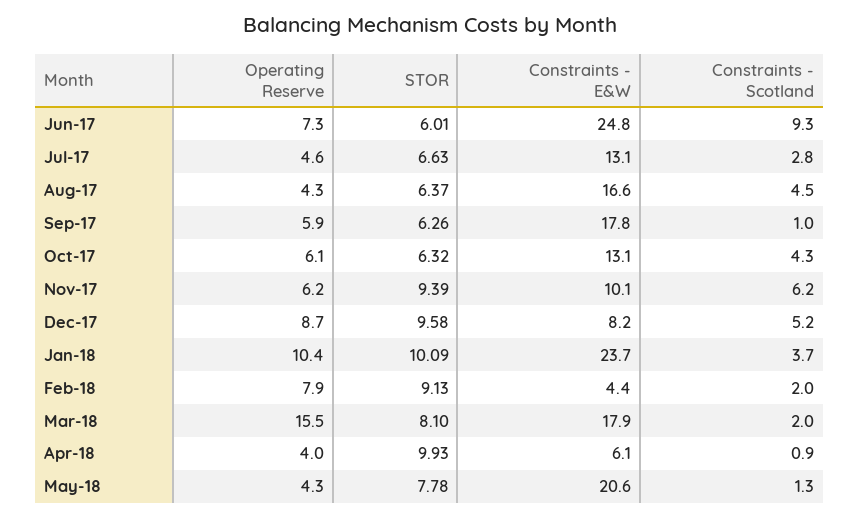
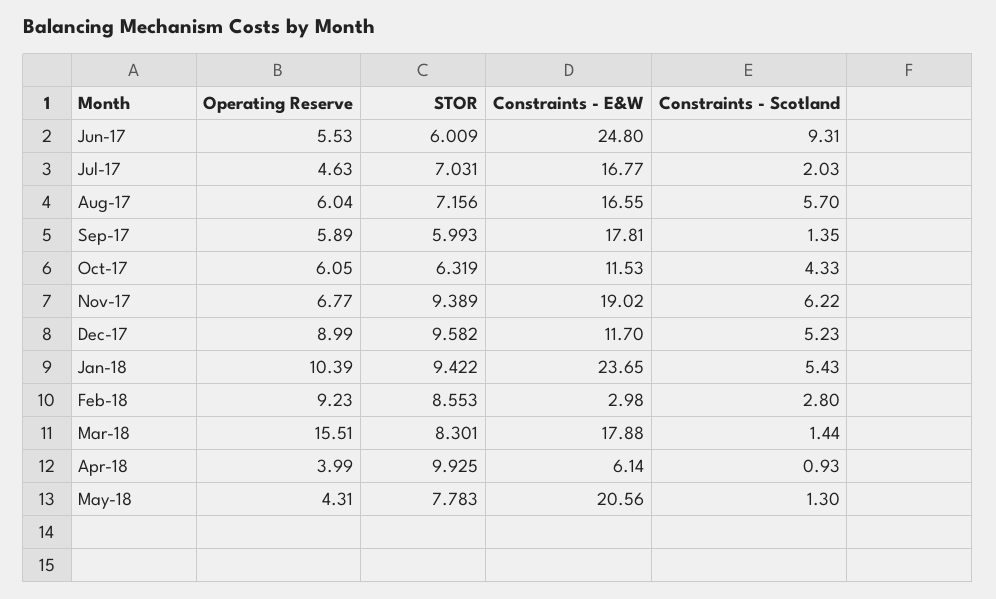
  {
    "Operating Reserve": {
-     "Jun-17": 7.3,
+     "Jun-17": 5.53,
      "Jul-17": 4.63,
-     "Aug-17": 4.3,
+     "Aug-17": 6.04,
      "Sep-17": 5.89,
      "Oct-17": 6.05,
-     "Nov-17": 6.2,
+     "Nov-17": 6.77,
-     "Dec-17": 8.7,
+     "Dec-17": 8.99,
      "Jan-18": 10.39,
-     "Feb-18": 7.9,
+     "Feb-18": 9.23,
      "Mar-18": 15.51,
      "Apr-18": 3.99,
      "May-18": 4.31
    },
    "STOR": {
      "Jun-17": 6.009,
-     "Jul-17": 6.63,
+     "Jul-17": 7.031,
-     "Aug-17": 6.37,
+     "Aug-17": 7.156,
-     "Sep-17": 6.26,
+     "Sep-17": 5.993,
      "Oct-17": 6.319,
      "Nov-17": 9.389,
      "Dec-17": 9.582,
-     "Jan-18": 10.09,
+     "Jan-18": 9.422,
-     "Feb-18": 9.13,
+     "Feb-18": 8.553,
-     "Mar-18": 8.1,
+     "Mar-18": 8.301,
      "Apr-18": 9.925,
      "May-18": 7.783
    },
    "Constraints - E&W": {
      "Jun-17": 24.8,
-     "Jul-17": 13.1,
+     "Jul-17": 16.77,
      "Aug-17": 16.55,
      "Sep-17": 17.81,
-     "Oct-17": 13.1,
+     "Oct-17": 11.53,
-     "Nov-17": 10.1,
+     "Nov-17": 19.02,
-     "Dec-17": 8.2,
+     "Dec-17": 11.7,
      "Jan-18": 23.65,
-     "Feb-18": 4.4,
+     "Feb-18": 2.98,
      "Mar-18": 17.88,
      "Apr-18": 6.14,
      "May-18": 20.56
    },
    "Constraints - Scotland": {
      "Jun-17": 9.31,
-     "Jul-17": 2.8,
+     "Jul-17": 2.03,
-     "Aug-17": 4.5,
+     "Aug-17": 5.7,
-     "Sep-17": 1,
+     "Sep-17": 1.35,
      "Oct-17": 4.33,
      "Nov-17": 6.22,
      "Dec-17": 5.23,
-     "Jan-18": 3.7,
+     "Jan-18": 5.43,
-     "Feb-18": 2,
+     "Feb-18": 2.8,
-     "Mar-18": 2,
+     "Mar-18": 1.44,
      "Apr-18": 0.93,
      "May-18": 1.3
    }
  }

